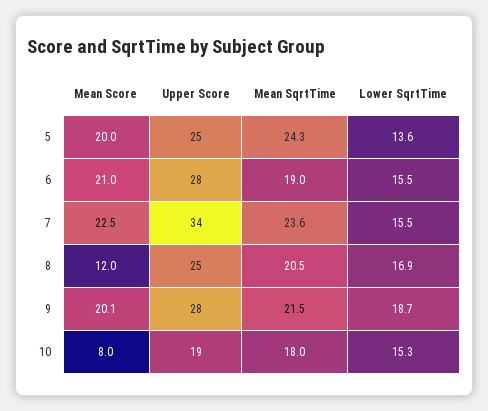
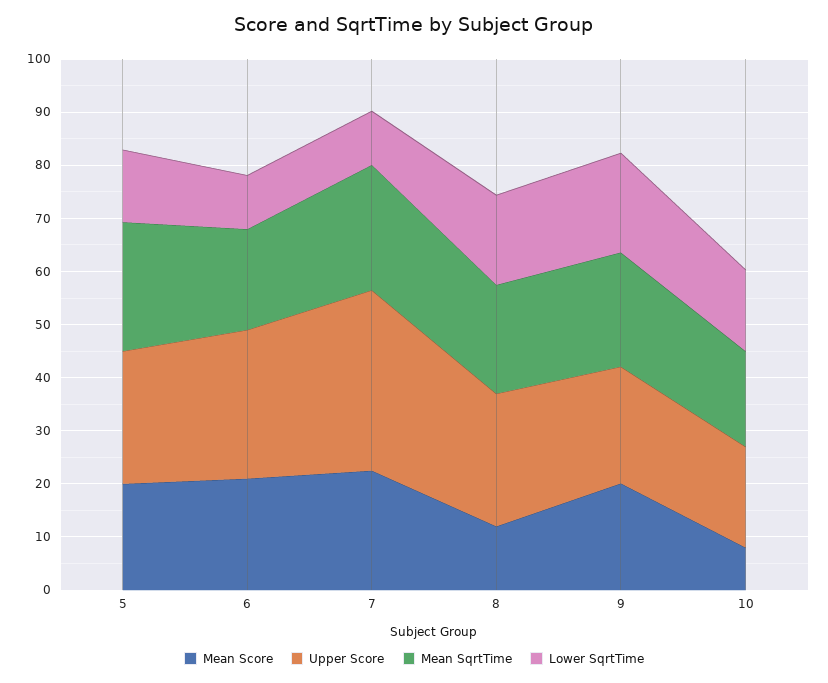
  {
    "Mean Score": {
      "5": 20,
      "6": 21,
      "7": 22.5,
      "8": 12,
      "9": 20.1,
      "10": 8
    },
    "Upper Score": {
      "5": 25,
      "6": 28,
      "7": 34,
      "8": 25,
-     "9": 28,
+     "9": 22,
      "10": 19
    },
    "Mean SqrtTime": {
      "5": 24.3,
      "6": 19,
      "7": 23.6,
      "8": 20.5,
      "9": 21.5,
      "10": 18
    },
    "Lower SqrtTime": {
      "5": 13.6,
-     "6": 15.5,
+     "6": 10,
-     "7": 15.5,
+     "7": 10,
      "8": 16.9,
      "9": 18.7,
      "10": 15.3
    }
  }

